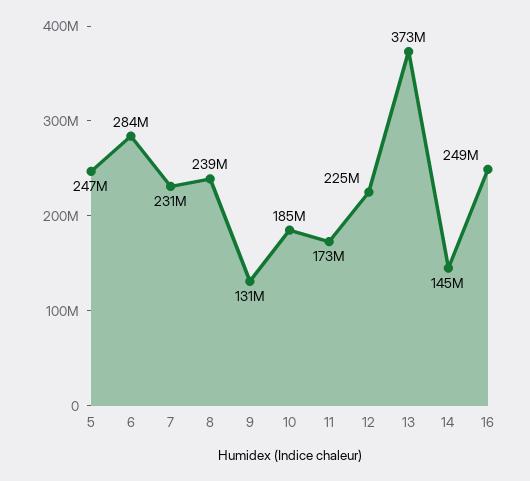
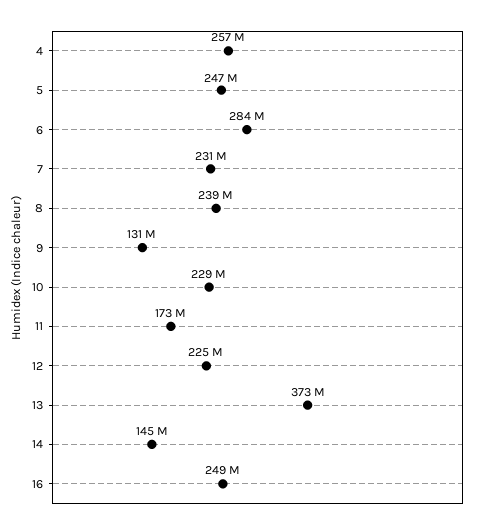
  {
    "5": 247000000,
    "6": 284000000,
    "7": 231000000,
    "8": 239000000,
    "9": 131000000,
-   "10": 185000000,
+   "10": 229000000,
    "11": 173000000,
    "12": 225000000,
    "13": 373000000,
    "14": 145000000,
-   "16": 249000000
+   "16": 249000000,
+   "4": 257000000
  }

